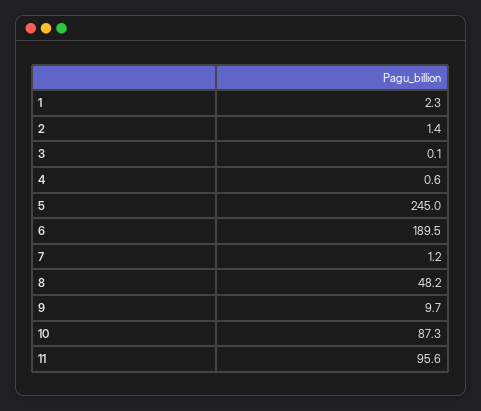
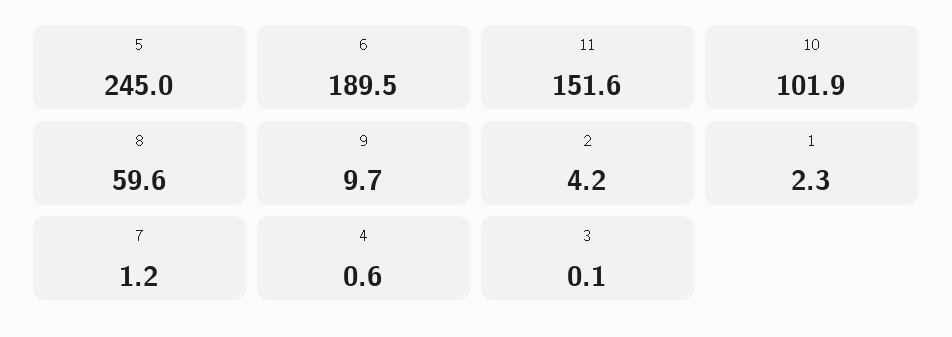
  {
    "1": 2.3,
-   "2": 1.4,
+   "2": 4.2,
    "3": 0.1,
    "4": 0.6,
    "5": 245,
    "6": 189.5,
    "7": 1.2,
-   "8": 48.2,
+   "8": 59.6,
    "9": 9.7,
-   "10": 87.3,
+   "10": 101.9,
-   "11": 95.6
+   "11": 151.6
  }

